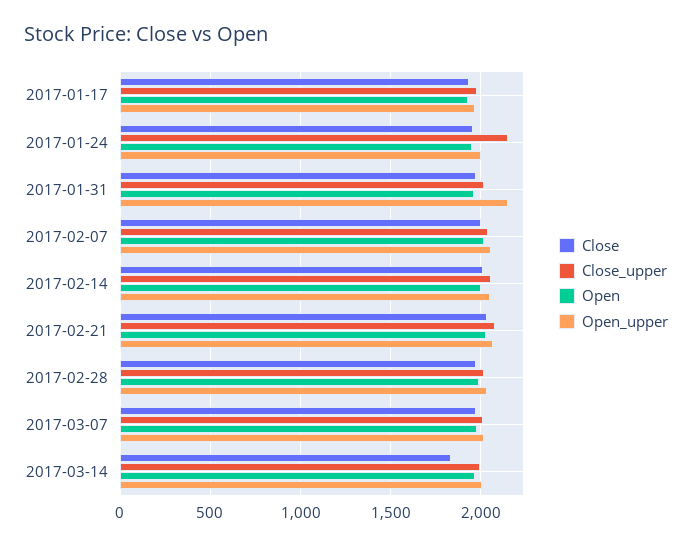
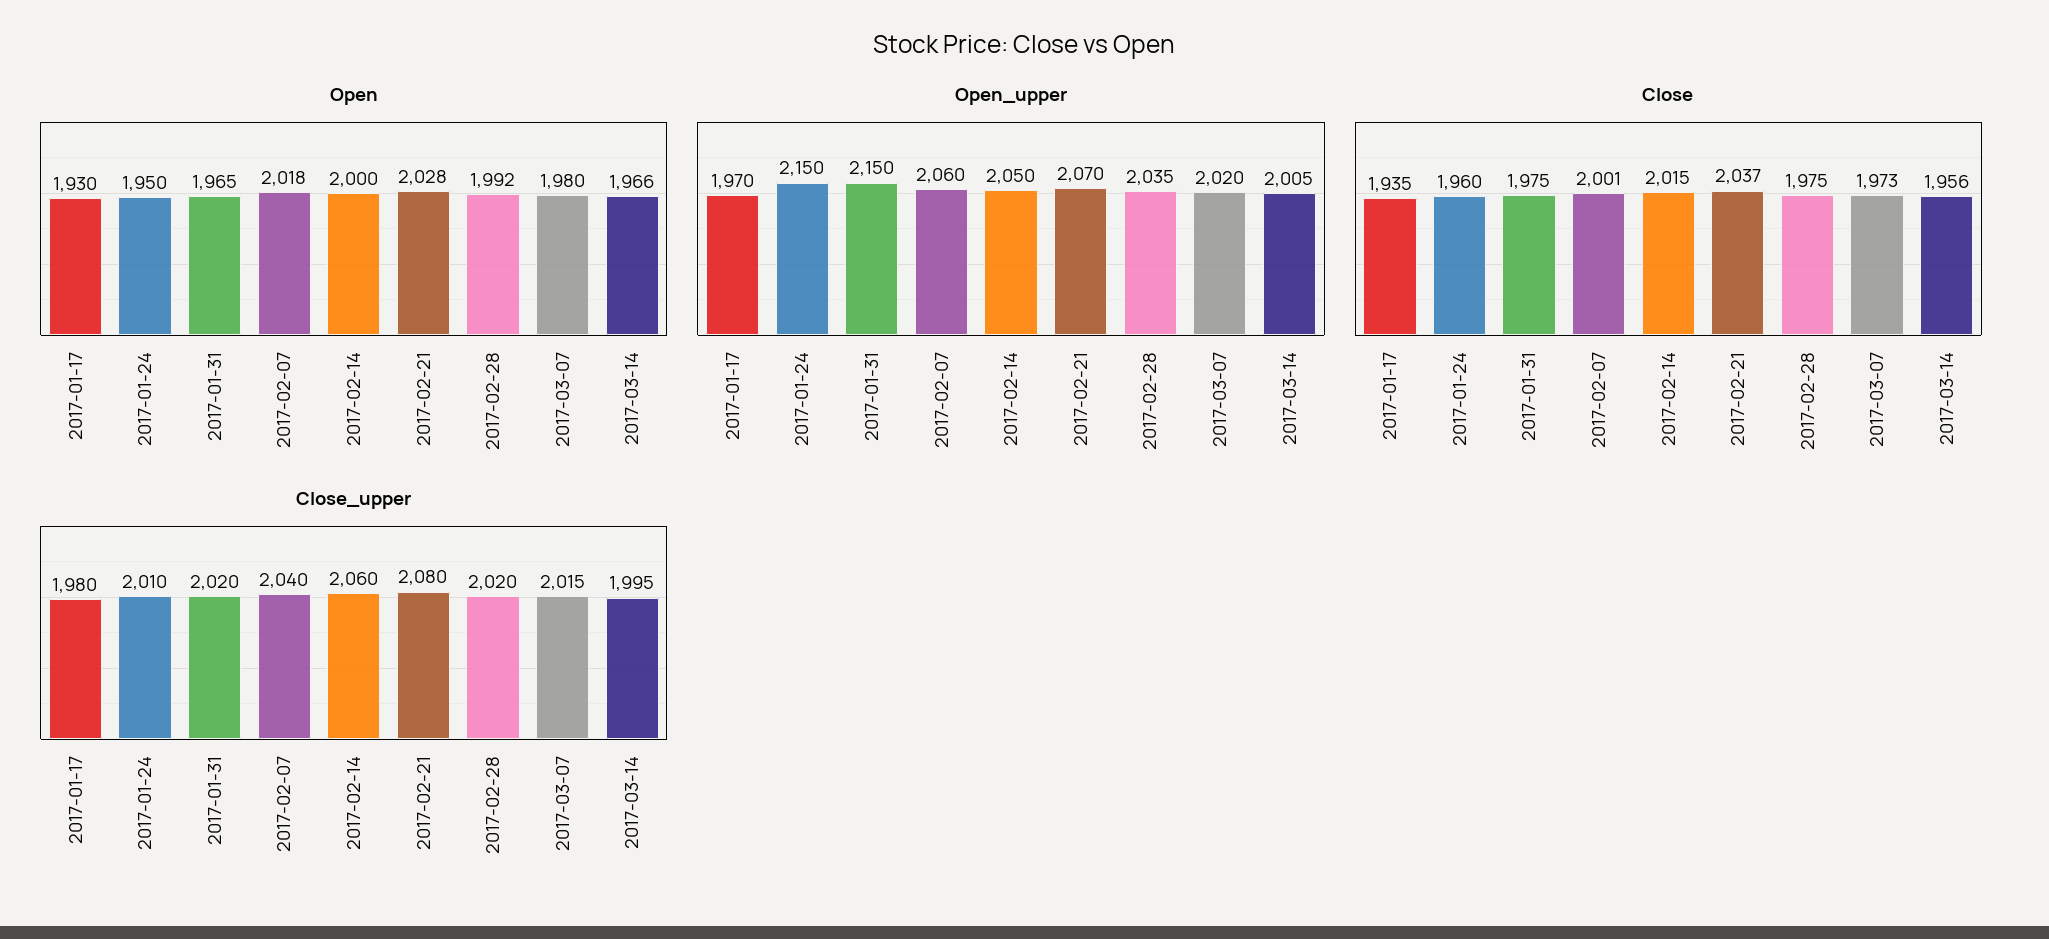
  {
    "Close": {
      "2017-01-17": 1935,
      "2017-01-24": 1960,
      "2017-01-31": 1975,
      "2017-02-07": 2001,
      "2017-02-14": 2015,
      "2017-02-21": 2037,
      "2017-02-28": 1975,
      "2017-03-07": 1973,
-     "2017-03-14": 1850
+     "2017-03-14": 1956
    },
    "Close_upper": {
      "2017-01-17": 1980,
-     "2017-01-24": 2150,
+     "2017-01-24": 2010,
      "2017-01-31": 2020,
      "2017-02-07": 2040,
      "2017-02-14": 2060,
      "2017-02-21": 2080,
      "2017-02-28": 2020,
      "2017-03-07": 2015,
      "2017-03-14": 1995
    },
    "Open": {
      "2017-01-17": 1930,
      "2017-01-24": 1950,
      "2017-01-31": 1965,
      "2017-02-07": 2018,
      "2017-02-14": 2000,
      "2017-02-21": 2028,
      "2017-02-28": 1992,
      "2017-03-07": 1980,
      "2017-03-14": 1966
    },
    "Open_upper": {
      "2017-01-17": 1970,
-     "2017-01-24": 2000,
+     "2017-01-24": 2150,
      "2017-01-31": 2150,
      "2017-02-07": 2060,
      "2017-02-14": 2050,
      "2017-02-21": 2070,
      "2017-02-28": 2035,
      "2017-03-07": 2020,
      "2017-03-14": 2005
    }
  }

